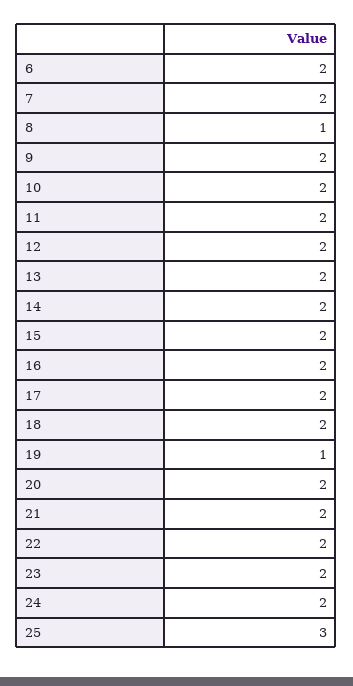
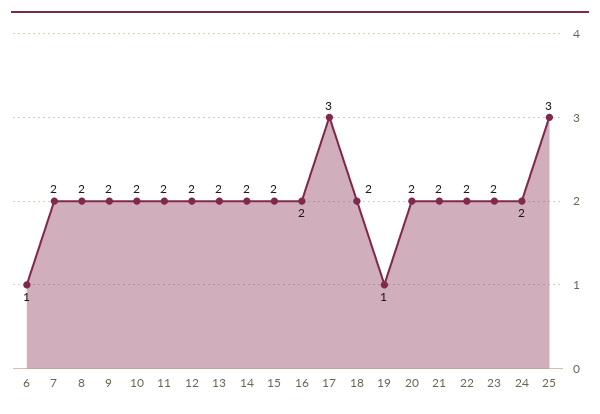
  {
-   "6": 2,
+   "6": 1,
    "7": 2,
-   "8": 1,
+   "8": 2,
    "9": 2,
    "10": 2,
    "11": 2,
    "12": 2,
    "13": 2,
    "14": 2,
    "15": 2,
    "16": 2,
-   "17": 2,
+   "17": 3,
    "18": 2,
    "19": 1,
    "20": 2,
    "21": 2,
    "22": 2,
    "23": 2,
    "24": 2,
    "25": 3
  }

